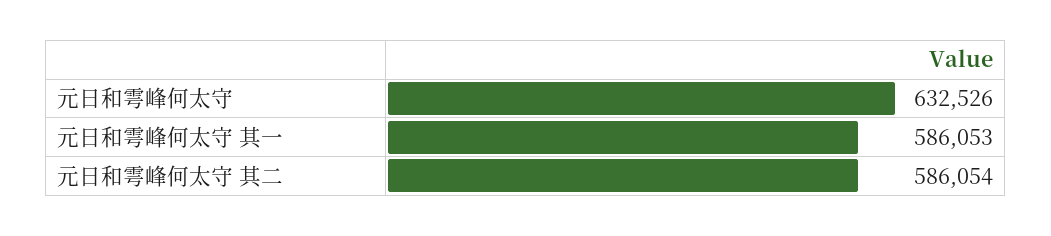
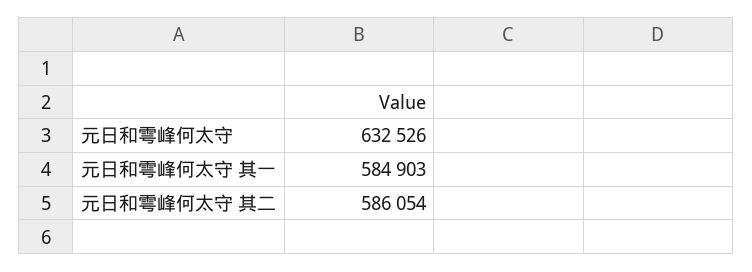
  {
    "元日和雩峰何太守": 632526,
-   "元日和雩峰何太守 其一": 586053,
+   "元日和雩峰何太守 其一": 584903,
    "元日和雩峰何太守 其二": 586054
  }

